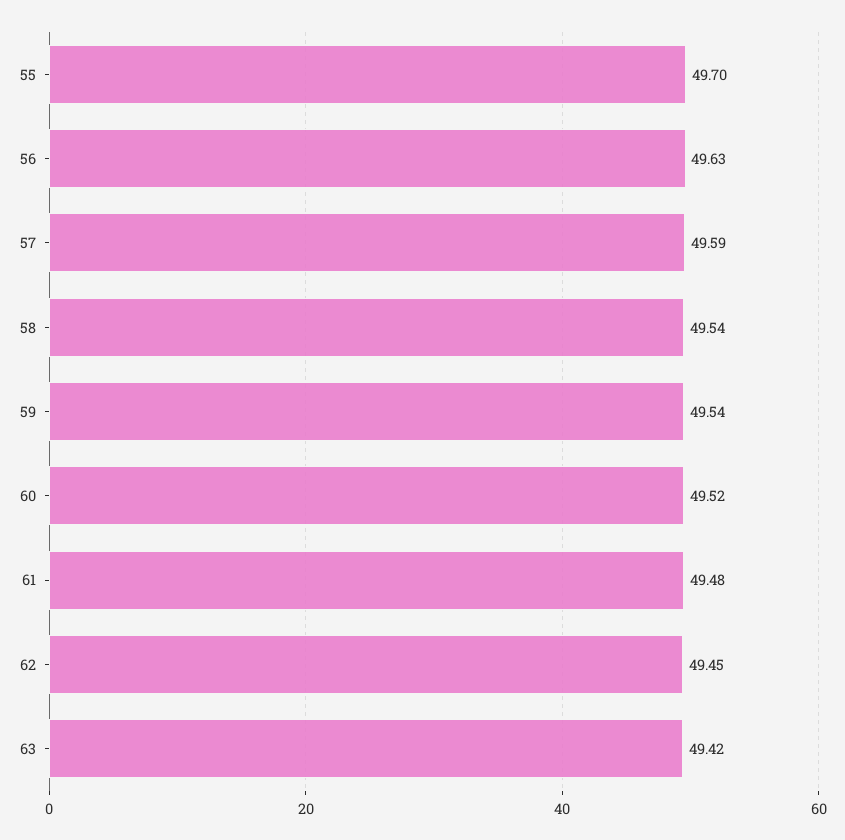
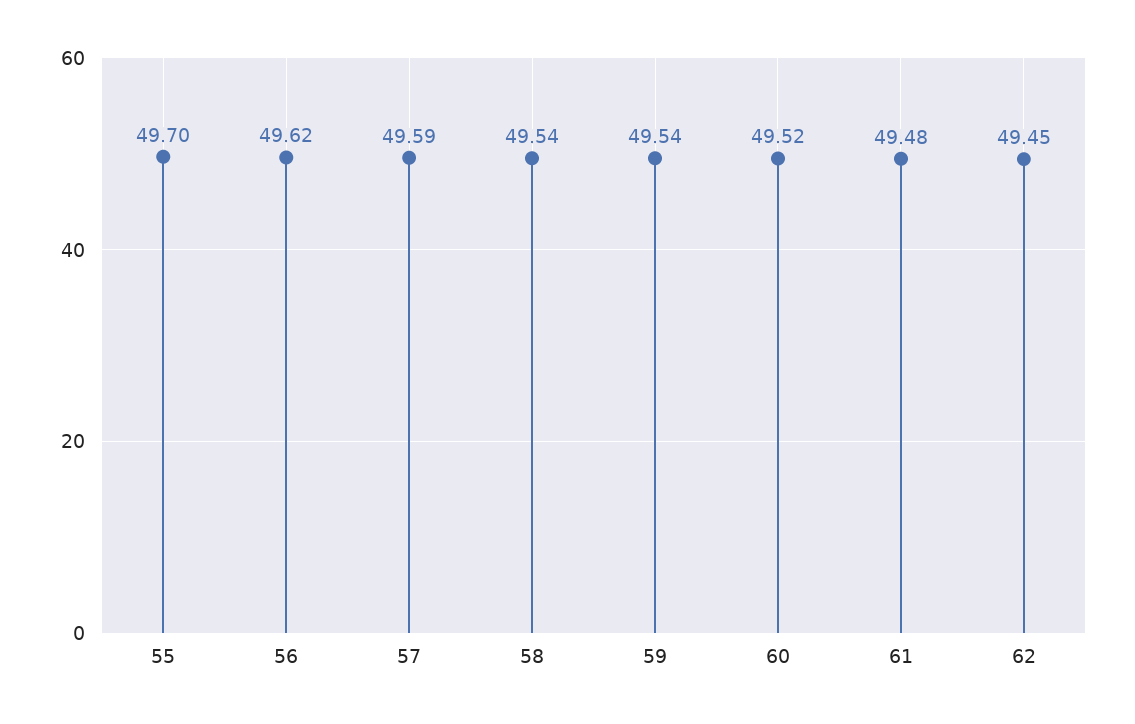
  {
    "55": 49.7,
-   "56": 49.63,
+   "56": 49.62,
    "57": 49.59,
    "58": 49.54,
    "59": 49.54,
    "60": 49.52,
    "61": 49.48,
-   "62": 49.45,
+   "62": 49.45
-   "63": 49.42
  }

